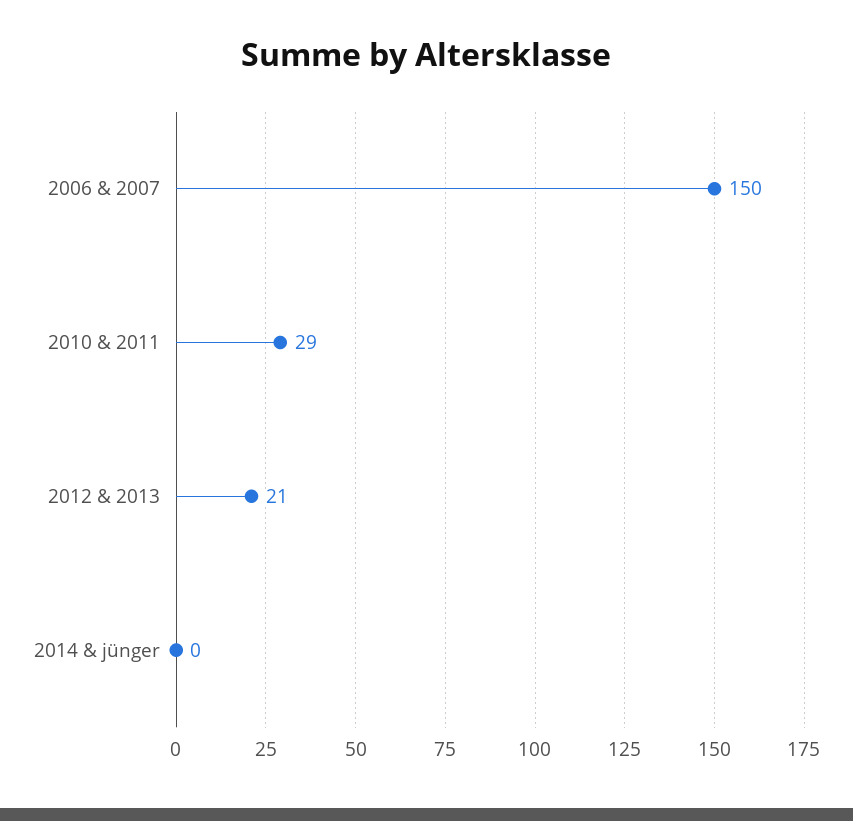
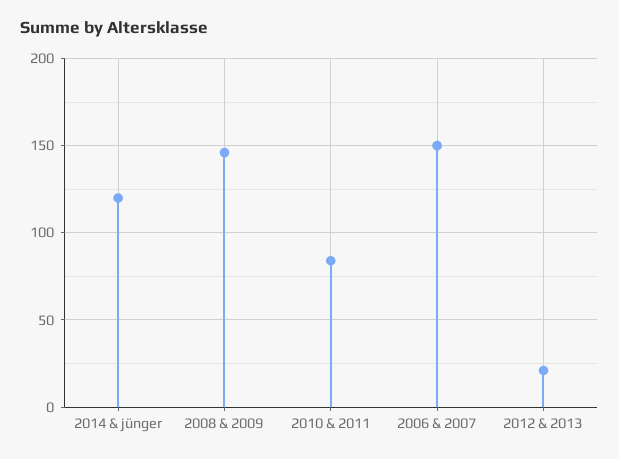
  {
    "2006 & 2007": 150,
-   "2010 & 2011": 29,
+   "2010 & 2011": 85,
    "2012 & 2013": 21,
-   "2014 & jünger": 0
+   "2014 & jünger": 120,
+   "2008 & 2009": 145
  }

